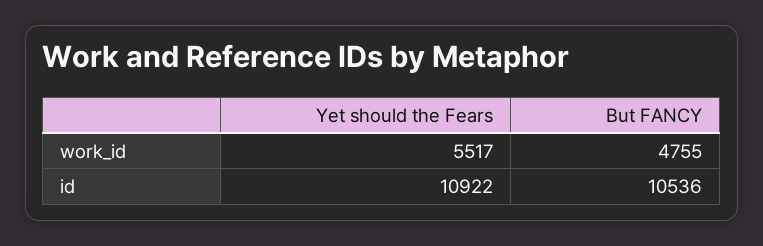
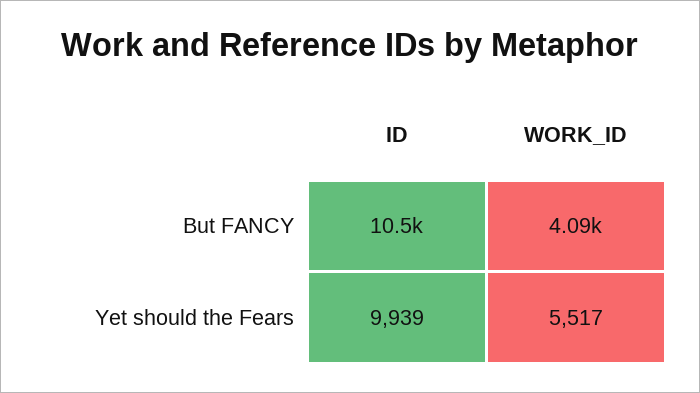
  {
    "Yet should the Fears": {
      "work_id": 5517,
-     "id": 10922
+     "id": 9939
    },
    "But FANCY": {
-     "work_id": 4755,
+     "work_id": 4090,
      "id": 10536
    }
  }

